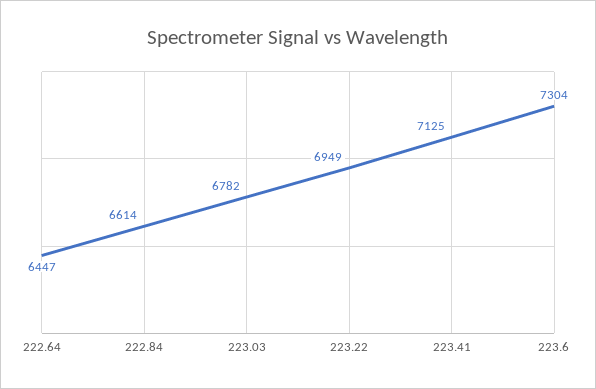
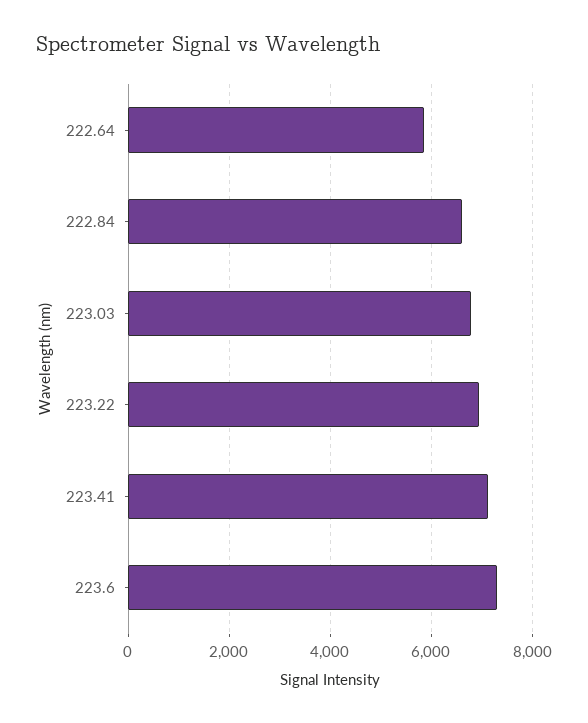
  {
-   "222.64": 6447,
+   "222.64": 5800,
    "222.84": 6614,
    "223.03": 6782,
    "223.22": 6949,
    "223.41": 7125,
    "223.6": 7304
  }

